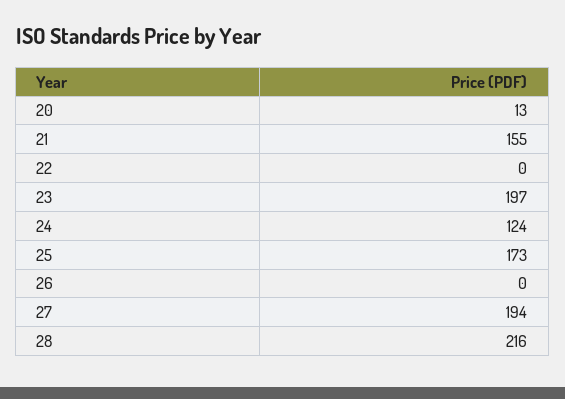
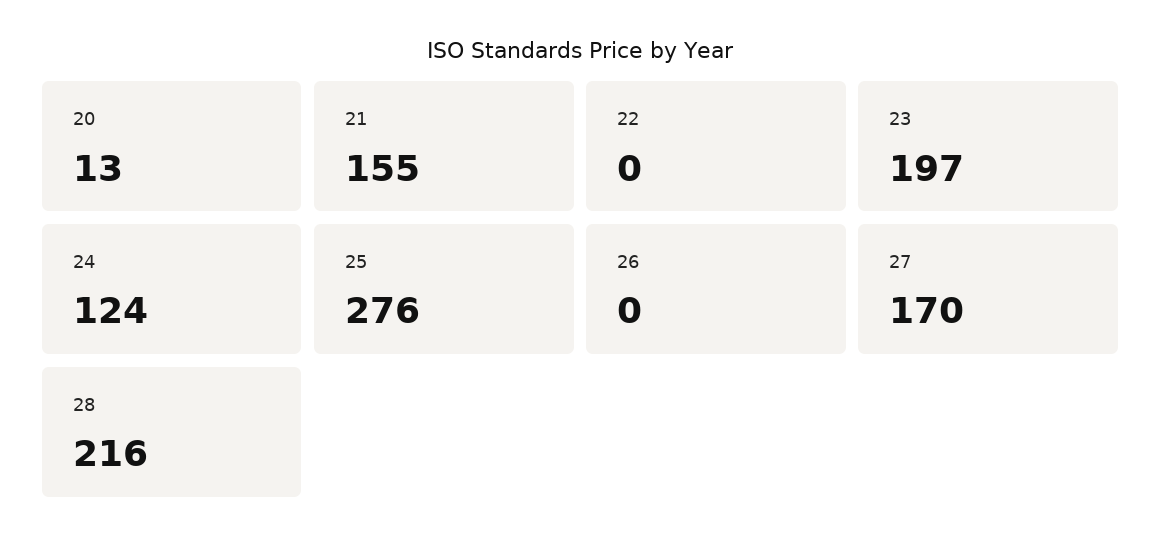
  {
    "20": 13,
    "21": 155,
    "22": 0,
    "23": 197,
    "24": 124,
-   "25": 173,
+   "25": 276,
    "26": 0,
-   "27": 194,
+   "27": 170,
    "28": 216
  }

